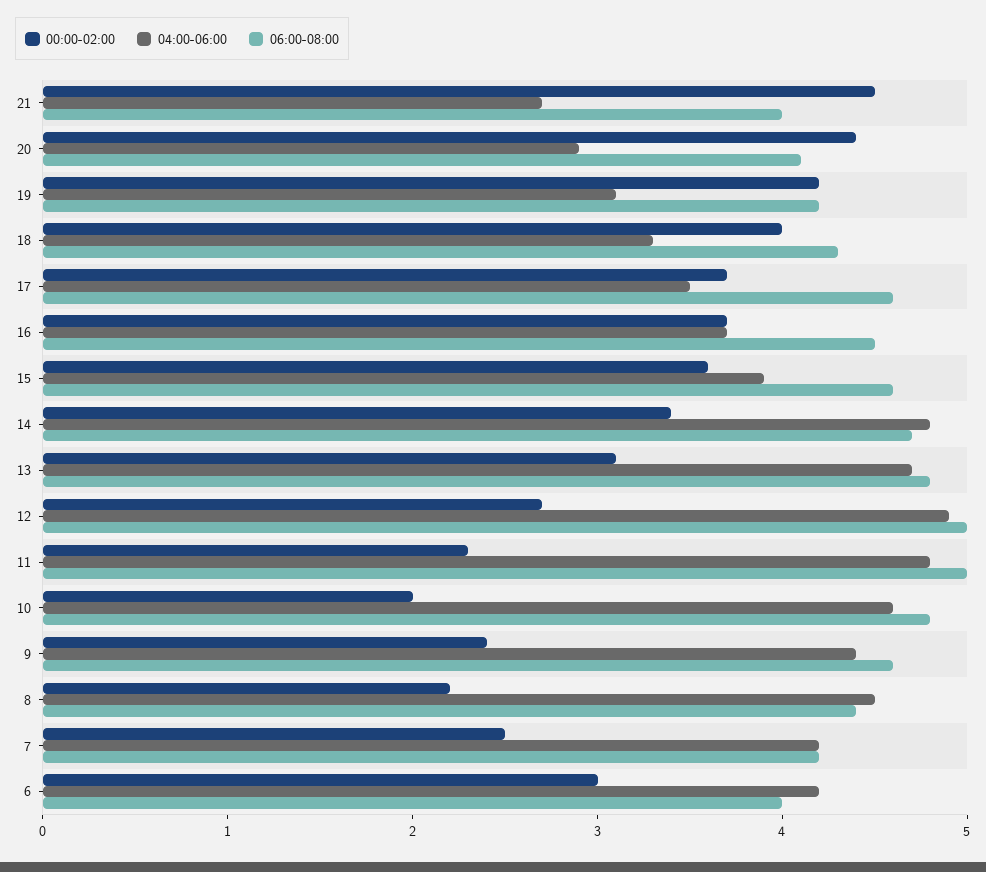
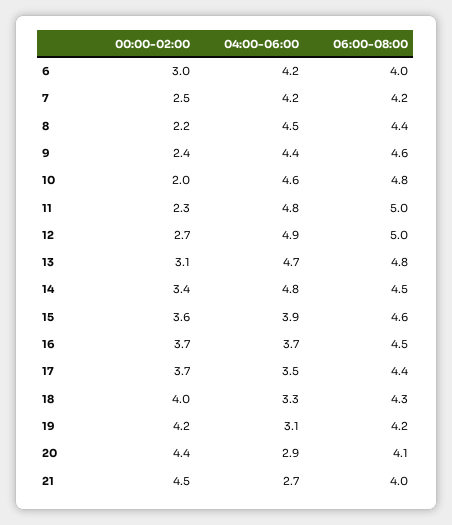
  {
    "00:00-02:00": {
      "21": 4.5,
      "20": 4.4,
      "19": 4.2,
      "18": 4,
      "17": 3.7,
      "16": 3.7,
      "15": 3.6,
      "14": 3.4,
      "13": 3.1,
      "12": 2.7,
      "11": 2.3,
      "10": 2,
      "9": 2.4,
      "8": 2.2,
      "7": 2.5,
      "6": 3
    },
    "04:00-06:00": {
      "21": 2.7,
      "20": 2.9,
      "19": 3.1,
      "18": 3.3,
      "17": 3.5,
      "16": 3.7,
      "15": 3.9,
      "14": 4.8,
      "13": 4.7,
      "12": 4.9,
      "11": 4.8,
      "10": 4.6,
      "9": 4.4,
      "8": 4.5,
      "7": 4.2,
      "6": 4.2
    },
    "06:00-08:00": {
      "21": 4,
      "20": 4.1,
      "19": 4.2,
      "18": 4.3,
-     "17": 4.6,
+     "17": 4.4,
      "16": 4.5,
      "15": 4.6,
-     "14": 4.7,
+     "14": 4.5,
      "13": 4.8,
      "12": 5,
      "11": 5,
      "10": 4.8,
      "9": 4.6,
      "8": 4.4,
      "7": 4.2,
      "6": 4
    }
  }

